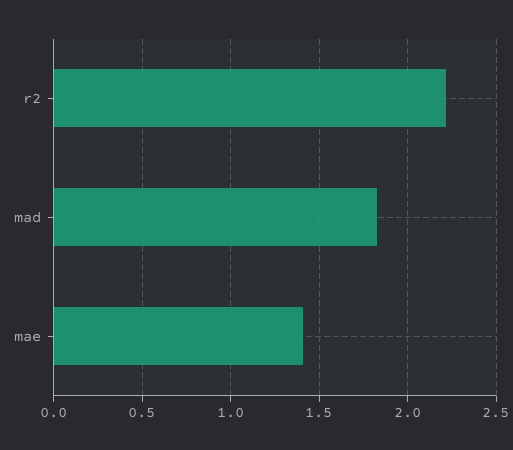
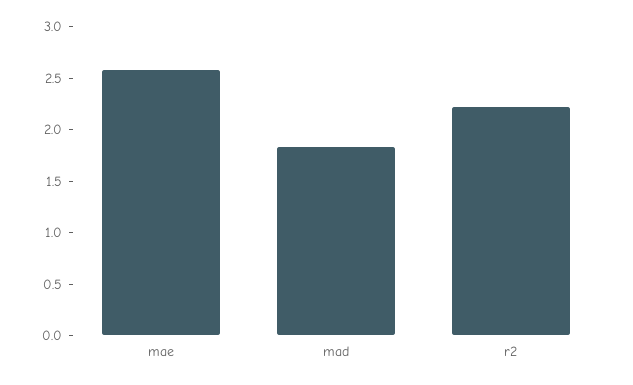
  {
    "r2": 2.2,
    "mad": 1.85,
-   "mae": 1.4
+   "mae": 2.6
  }

